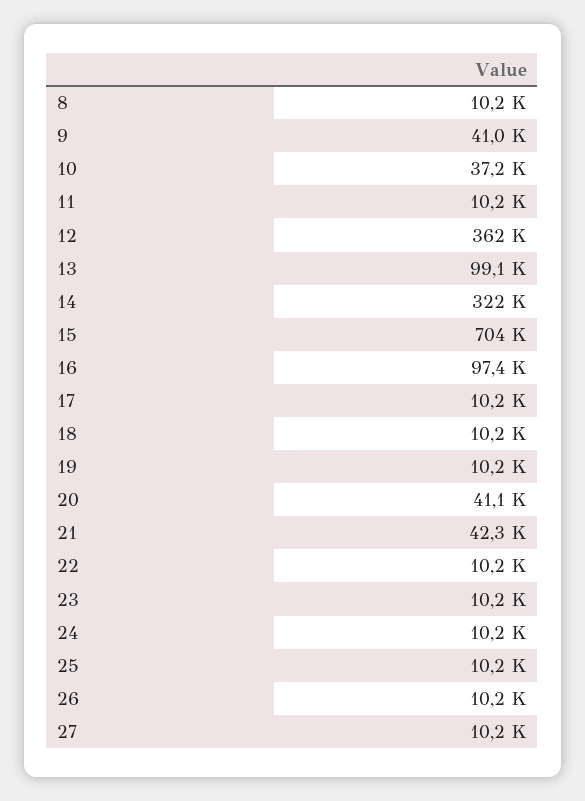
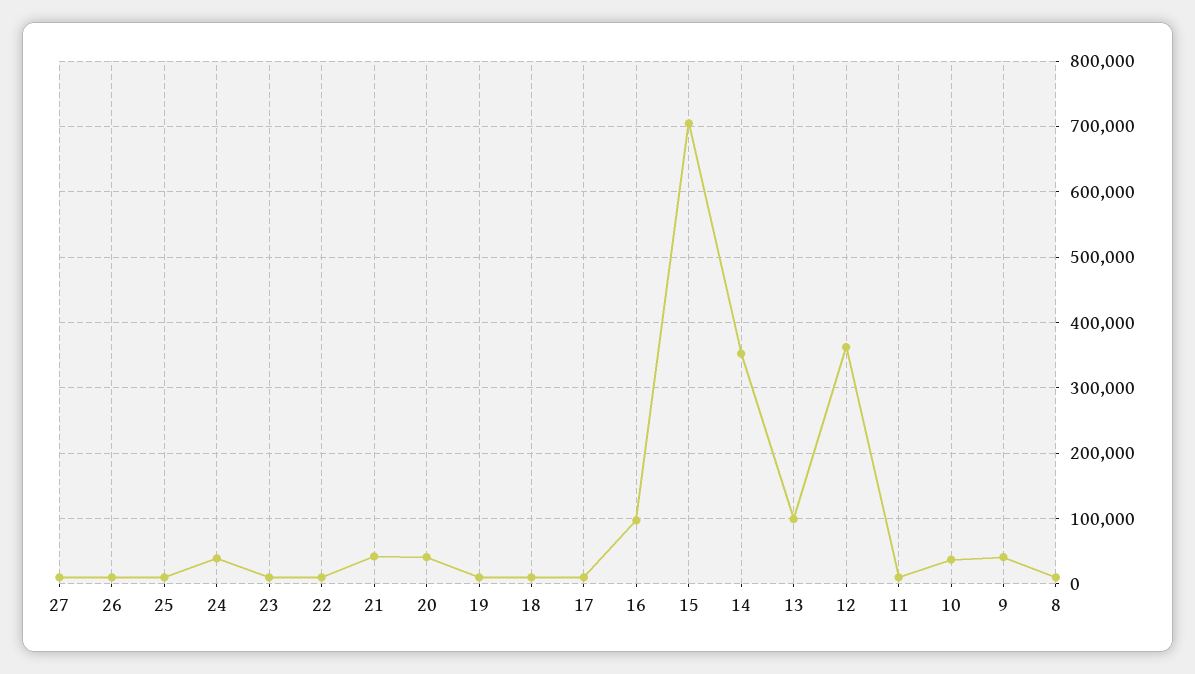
  {
    "8": 10200,
    "9": 41000,
    "10": 37200,
    "11": 10200,
    "12": 362000,
    "13": 99100,
-   "14": 322000,
+   "14": 350000,
    "15": 704000,
    "16": 97400,
    "17": 10200,
    "18": 10200,
    "19": 10200,
    "20": 41100,
    "21": 42300,
    "22": 10200,
    "23": 10200,
-   "24": 10200,
+   "24": 40000,
    "25": 10200,
    "26": 10200,
    "27": 10200
  }

